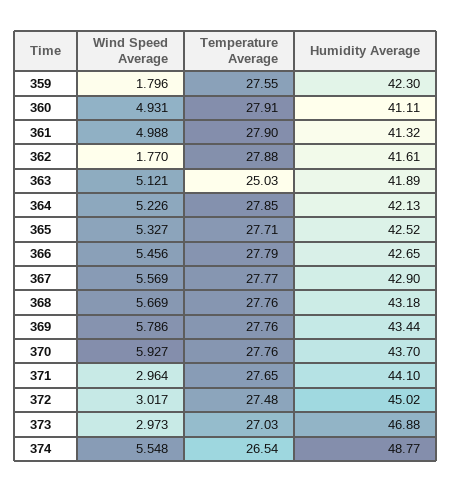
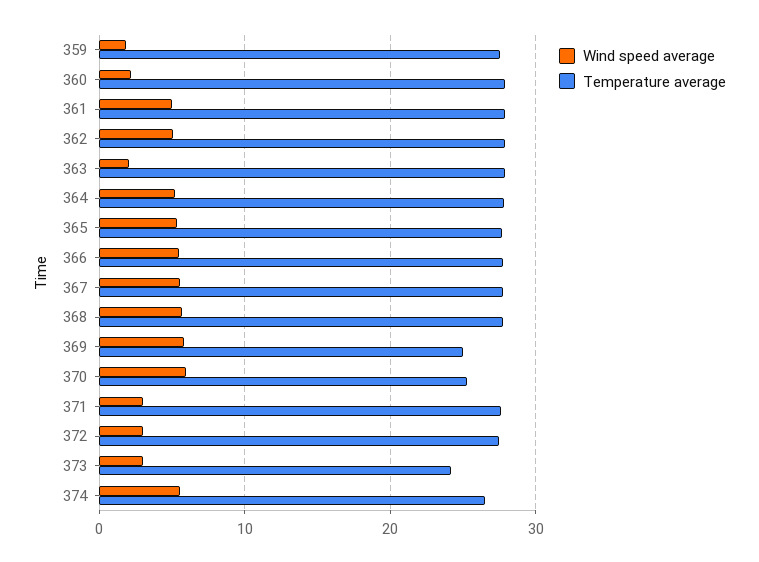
  {
    "Wind Speed Average": {
      "359": 1.796,
-     "360": 4.931,
+     "360": 2,
      "361": 4.988,
-     "362": 1.77,
+     "362": 5,
-     "363": 5.121,
+     "363": 2,
      "364": 5.226,
      "365": 5.327,
      "366": 5.456,
      "367": 5.569,
      "368": 5.669,
      "369": 5.786,
      "370": 5.927,
      "371": 2.964,
      "372": 3.017,
      "373": 2.973,
      "374": 5.548
    },
    "Temperature Average": {
      "359": 27.55,
      "360": 27.91,
      "361": 27.9,
      "362": 27.88,
-     "363": 25.03,
+     "363": 28,
      "364": 27.85,
      "365": 27.71,
      "366": 27.79,
      "367": 27.77,
      "368": 27.76,
-     "369": 27.76,
+     "369": 25,
-     "370": 27.76,
+     "370": 25,
      "371": 27.65,
      "372": 27.48,
-     "373": 27.03,
+     "373": 24,
      "374": 26.54
-   },
+   }
-   "Humidity Average": {
-     "359": 42.3,
-     "360": 41.11,
-     "361": 41.32,
-     "362": 41.61,
-     "363": 41.89,
-     "364": 42.13,
-     "365": 42.52,
-     "366": 42.65,
-     "367": 42.9,
-     "368": 43.18,
-     "369": 43.44,
-     "370": 43.7,
-     "371": 44.1,
-     "372": 45.02,
-     "373": 46.88,
-     "374": 48.77
-   }
  }

